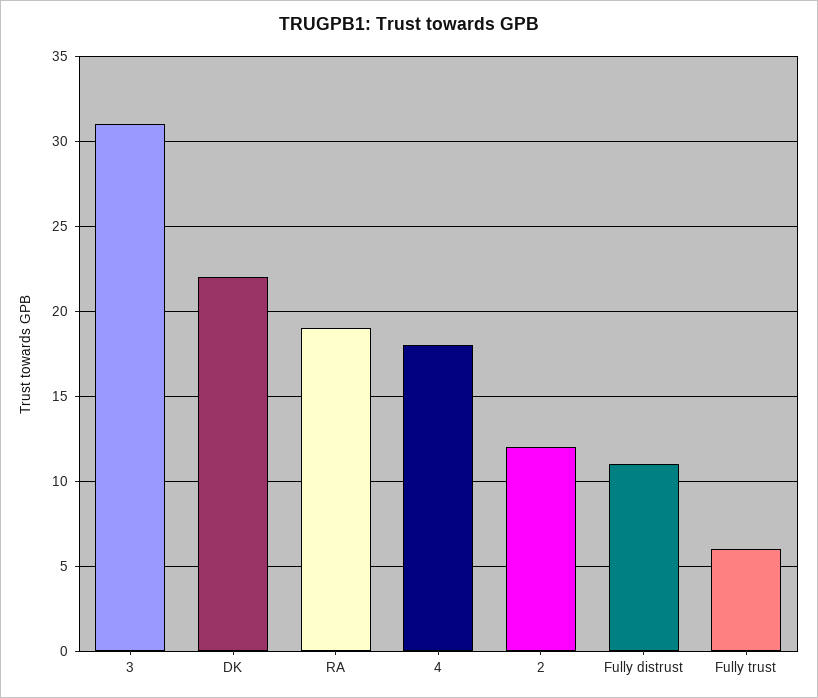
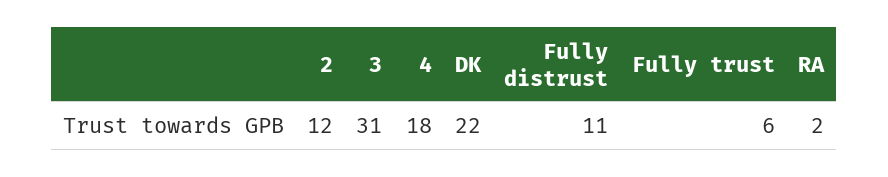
  {
    "3": 31,
    "DK": 22,
-   "RA": 19,
+   "RA": 2,
    "4": 18,
    "2": 12,
    "Fully distrust": 11,
    "Fully trust": 6
  }

